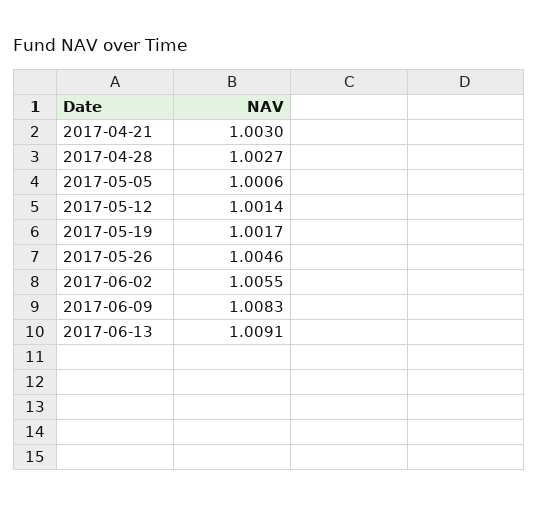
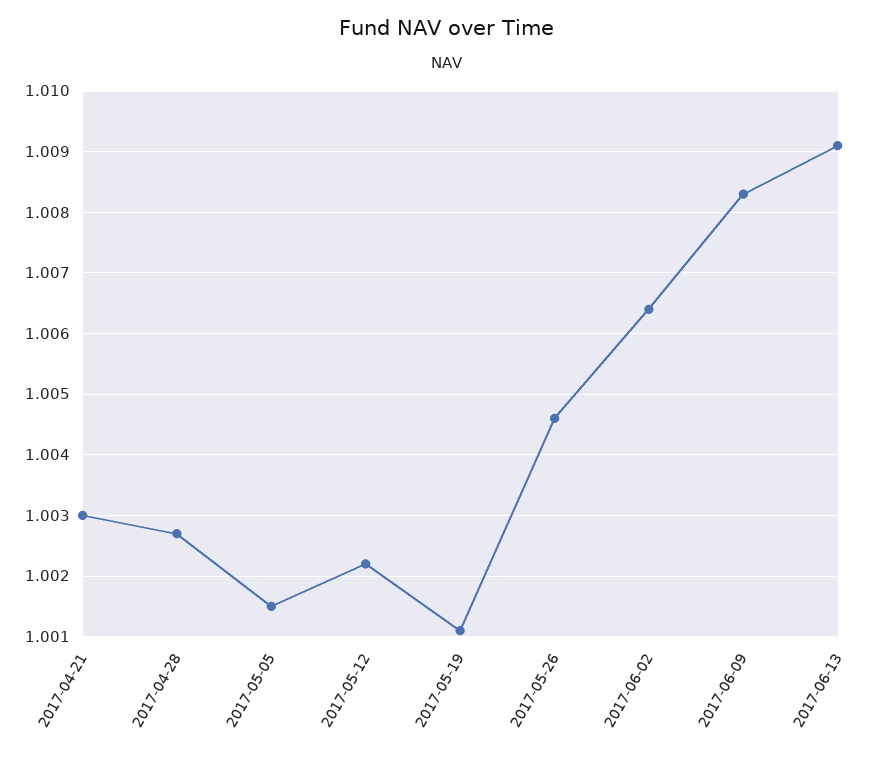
  {
    "2017-04-21": 1.003,
    "2017-04-28": 1.0027,
-   "2017-05-05": 1.0006,
+   "2017-05-05": 1.0015,
-   "2017-05-12": 1.0014,
+   "2017-05-12": 1.0022,
-   "2017-05-19": 1.0017,
+   "2017-05-19": 1.0011,
    "2017-05-26": 1.0046,
-   "2017-06-02": 1.0055,
+   "2017-06-02": 1.0064,
    "2017-06-09": 1.0083,
    "2017-06-13": 1.0091
  }

